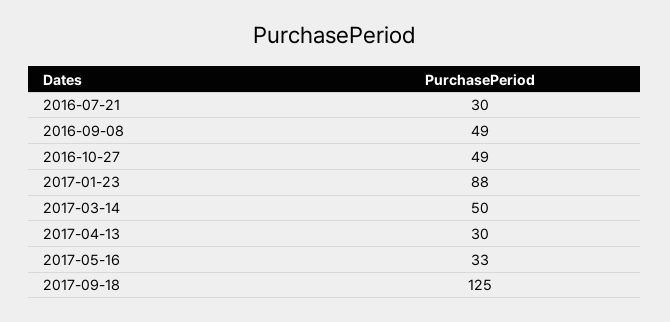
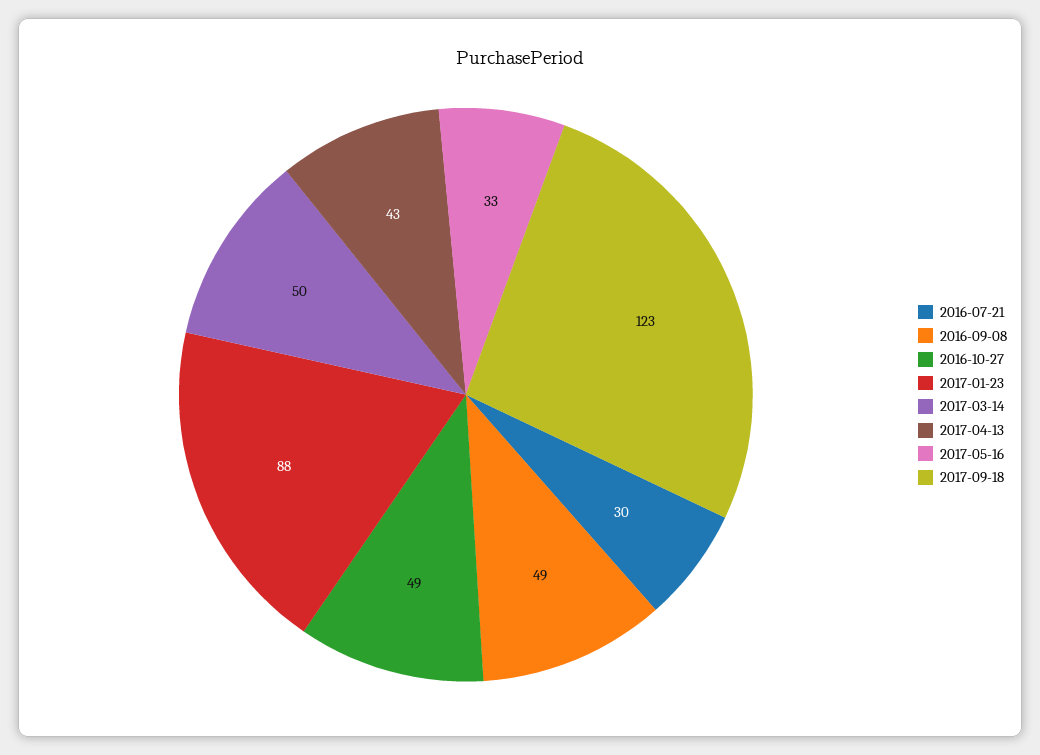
  {
    "2016-07-21": 30,
    "2016-09-08": 49,
    "2016-10-27": 49,
    "2017-01-23": 88,
    "2017-03-14": 50,
-   "2017-04-13": 30,
+   "2017-04-13": 43,
    "2017-05-16": 33,
-   "2017-09-18": 125
+   "2017-09-18": 123
  }

